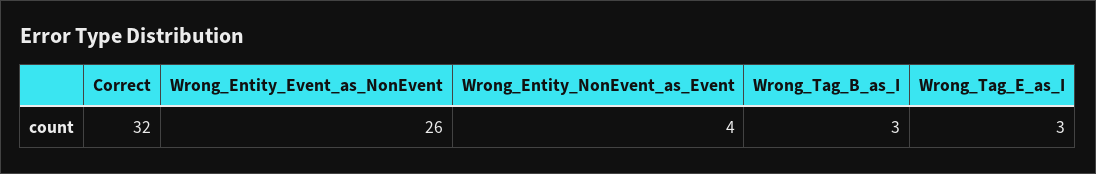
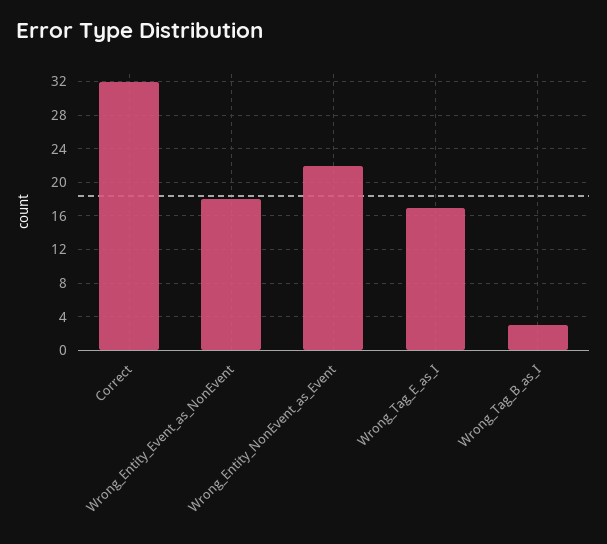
  {
    "Correct": 32,
-   "Wrong_Entity_Event_as_NonEvent": 26,
+   "Wrong_Entity_Event_as_NonEvent": 18,
-   "Wrong_Entity_NonEvent_as_Event": 4,
+   "Wrong_Entity_NonEvent_as_Event": 22,
    "Wrong_Tag_B_as_I": 3,
-   "Wrong_Tag_E_as_I": 3
+   "Wrong_Tag_E_as_I": 17
  }

